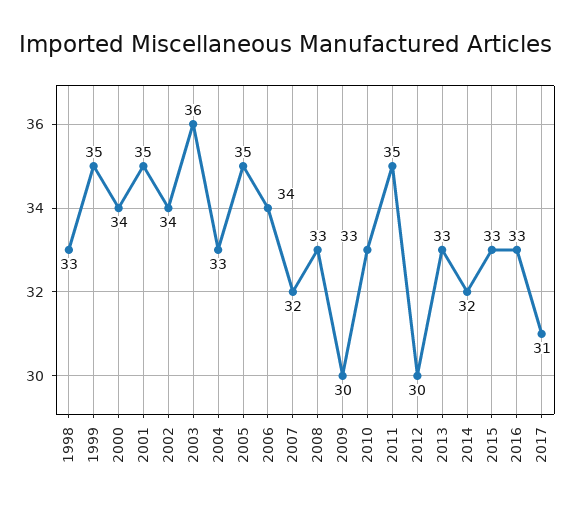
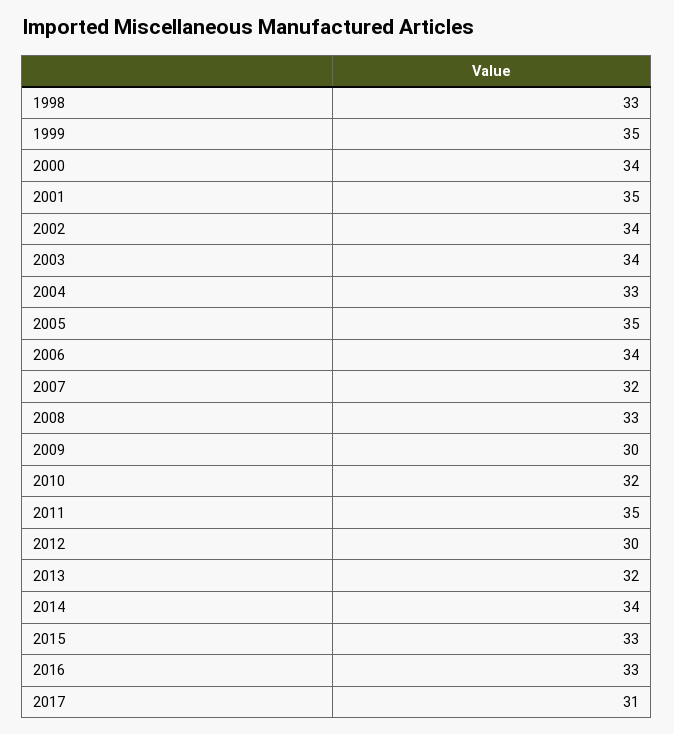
  {
    "1998": 33,
    "1999": 35,
    "2000": 34,
    "2001": 35,
    "2002": 34,
-   "2003": 36,
+   "2003": 34,
    "2004": 33,
    "2005": 35,
    "2006": 34,
    "2007": 32,
    "2008": 33,
    "2009": 30,
-   "2010": 33,
+   "2010": 32,
    "2011": 35,
    "2012": 30,
-   "2013": 33,
+   "2013": 32,
-   "2014": 32,
+   "2014": 34,
    "2015": 33,
    "2016": 33,
    "2017": 31
  }

